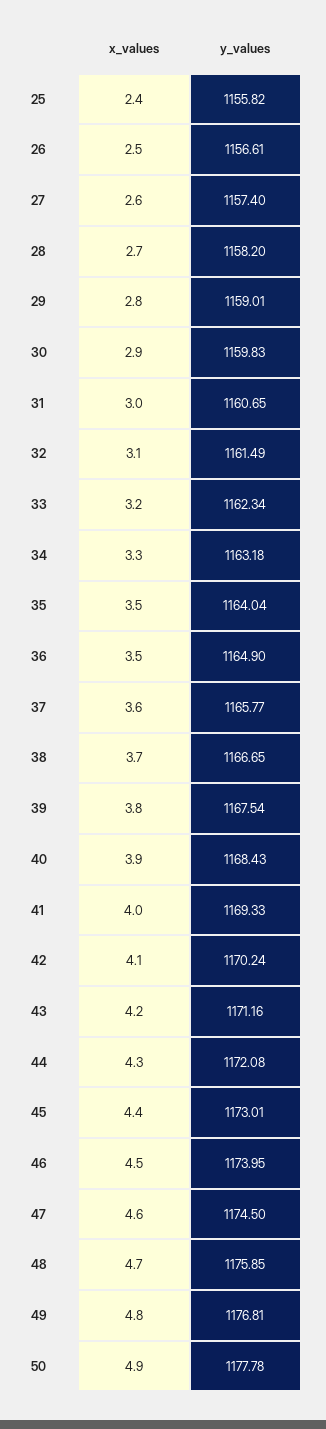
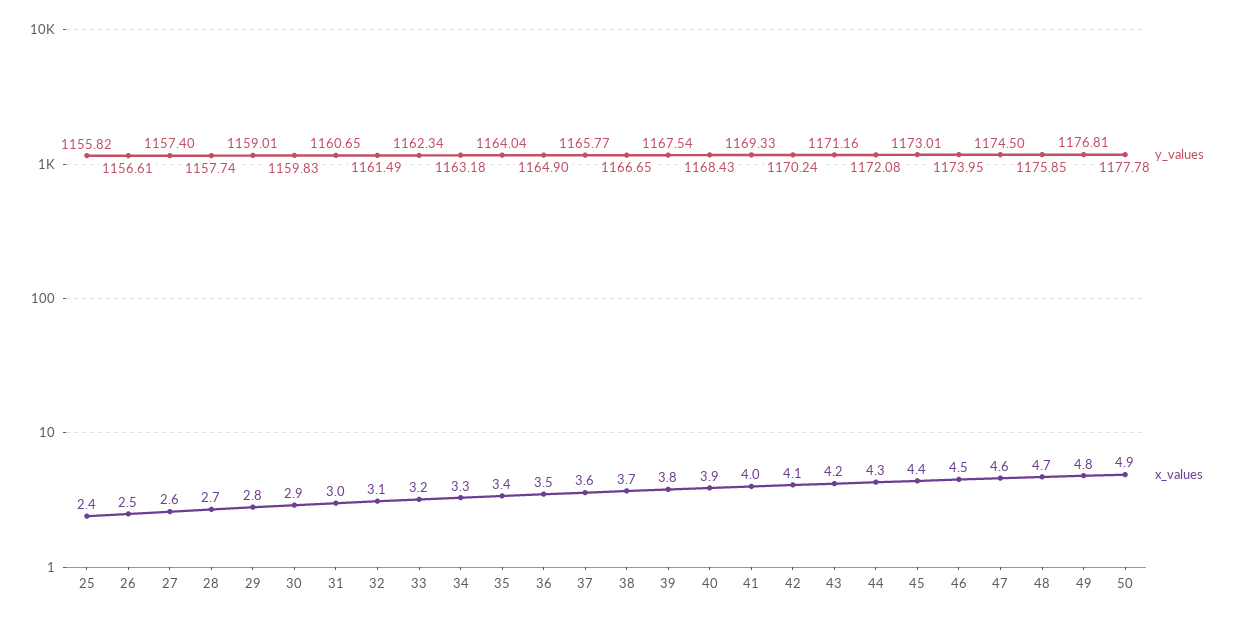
  {
    "x_values": {
      "25": 2.4,
      "26": 2.5,
      "27": 2.6,
      "28": 2.7,
      "29": 2.8,
      "30": 2.9,
      "31": 3,
      "32": 3.1,
      "33": 3.2,
      "34": 3.3,
-     "35": 3.5,
+     "35": 3.4,
      "36": 3.5,
      "37": 3.6,
      "38": 3.7,
      "39": 3.8,
      "40": 3.9,
      "41": 4,
      "42": 4.1,
      "43": 4.2,
      "44": 4.3,
      "45": 4.4,
      "46": 4.5,
      "47": 4.6,
      "48": 4.7,
      "49": 4.8,
      "50": 4.9
    },
    "y_values": {
      "25": 1155.82,
      "26": 1156.61,
      "27": 1157.4,
-     "28": 1158.2,
+     "28": 1157.74,
      "29": 1159.01,
      "30": 1159.83,
      "31": 1160.65,
      "32": 1161.49,
      "33": 1162.34,
      "34": 1163.18,
      "35": 1164.04,
      "36": 1164.9,
      "37": 1165.77,
      "38": 1166.65,
      "39": 1167.54,
      "40": 1168.43,
      "41": 1169.33,
      "42": 1170.24,
      "43": 1171.16,
      "44": 1172.08,
      "45": 1173.01,
      "46": 1173.95,
      "47": 1174.5,
      "48": 1175.85,
      "49": 1176.81,
      "50": 1177.78
    }
  }

